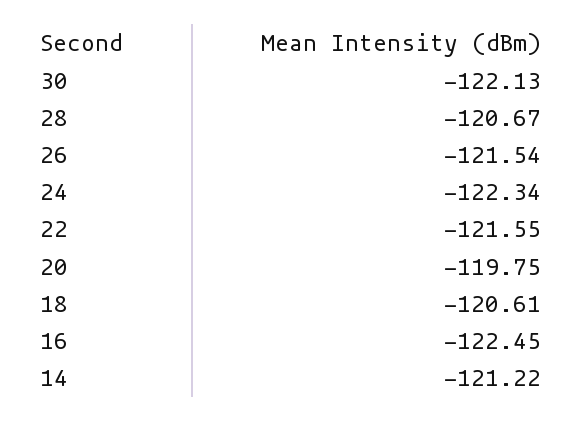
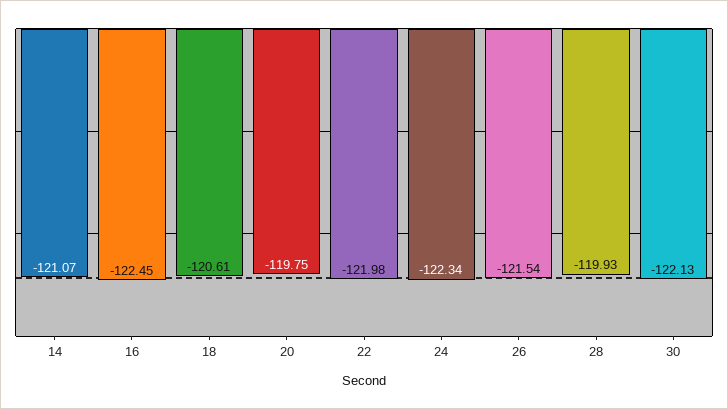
  {
    "30": -122.13,
-   "28": -120.67,
+   "28": -119.93,
    "26": -121.54,
    "24": -122.34,
-   "22": -121.55,
+   "22": -121.98,
    "20": -119.75,
    "18": -120.61,
    "16": -122.45,
-   "14": -121.22
+   "14": -121.07
  }

